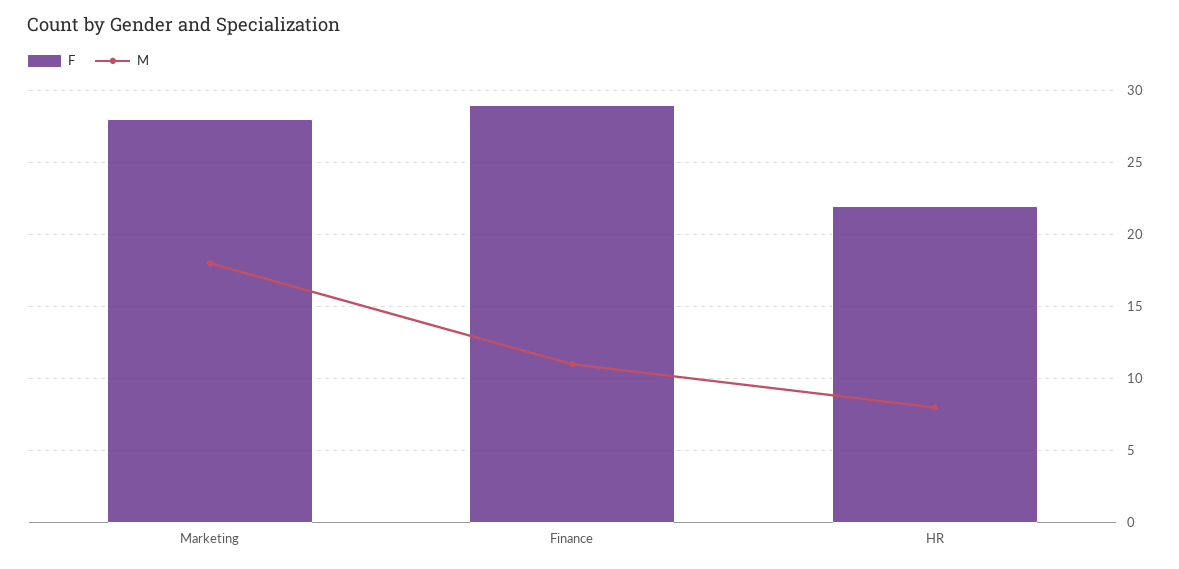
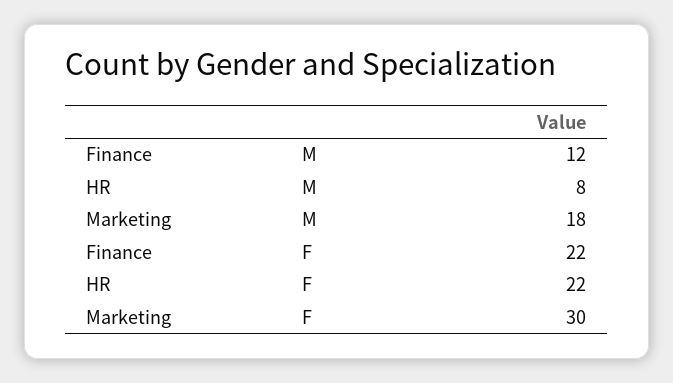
  {
    "F": {
-     "Marketing": 28,
+     "Marketing": 30,
-     "Finance": 29,
+     "Finance": 22,
      "HR": 22
    },
    "M": {
      "Marketing": 18,
-     "Finance": 11,
+     "Finance": 12,
      "HR": 8
    }
  }

